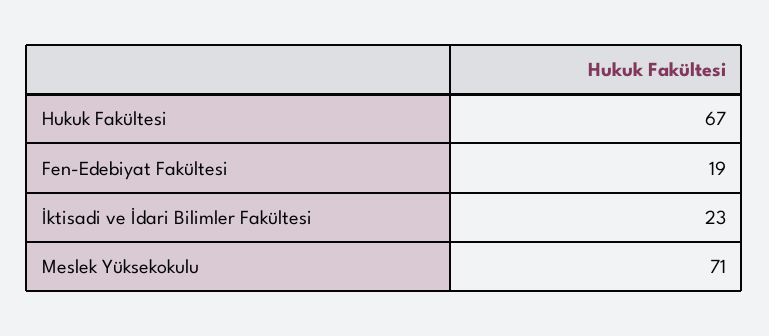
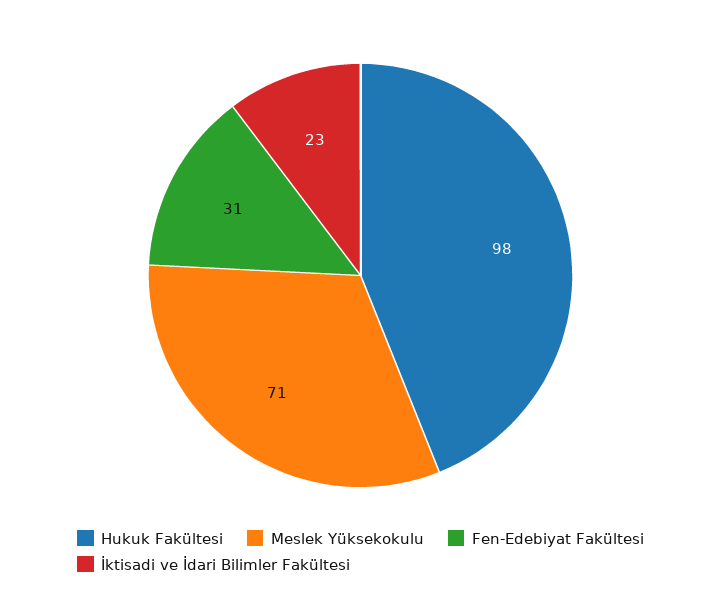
  {
-   "Hukuk Fakültesi": 67,
+   "Hukuk Fakültesi": 98,
-   "Fen-Edebiyat Fakültesi": 19,
+   "Fen-Edebiyat Fakültesi": 31,
    "İktisadi ve İdari Bilimler Fakültesi": 23,
    "Meslek Yüksekokulu": 71
  }

